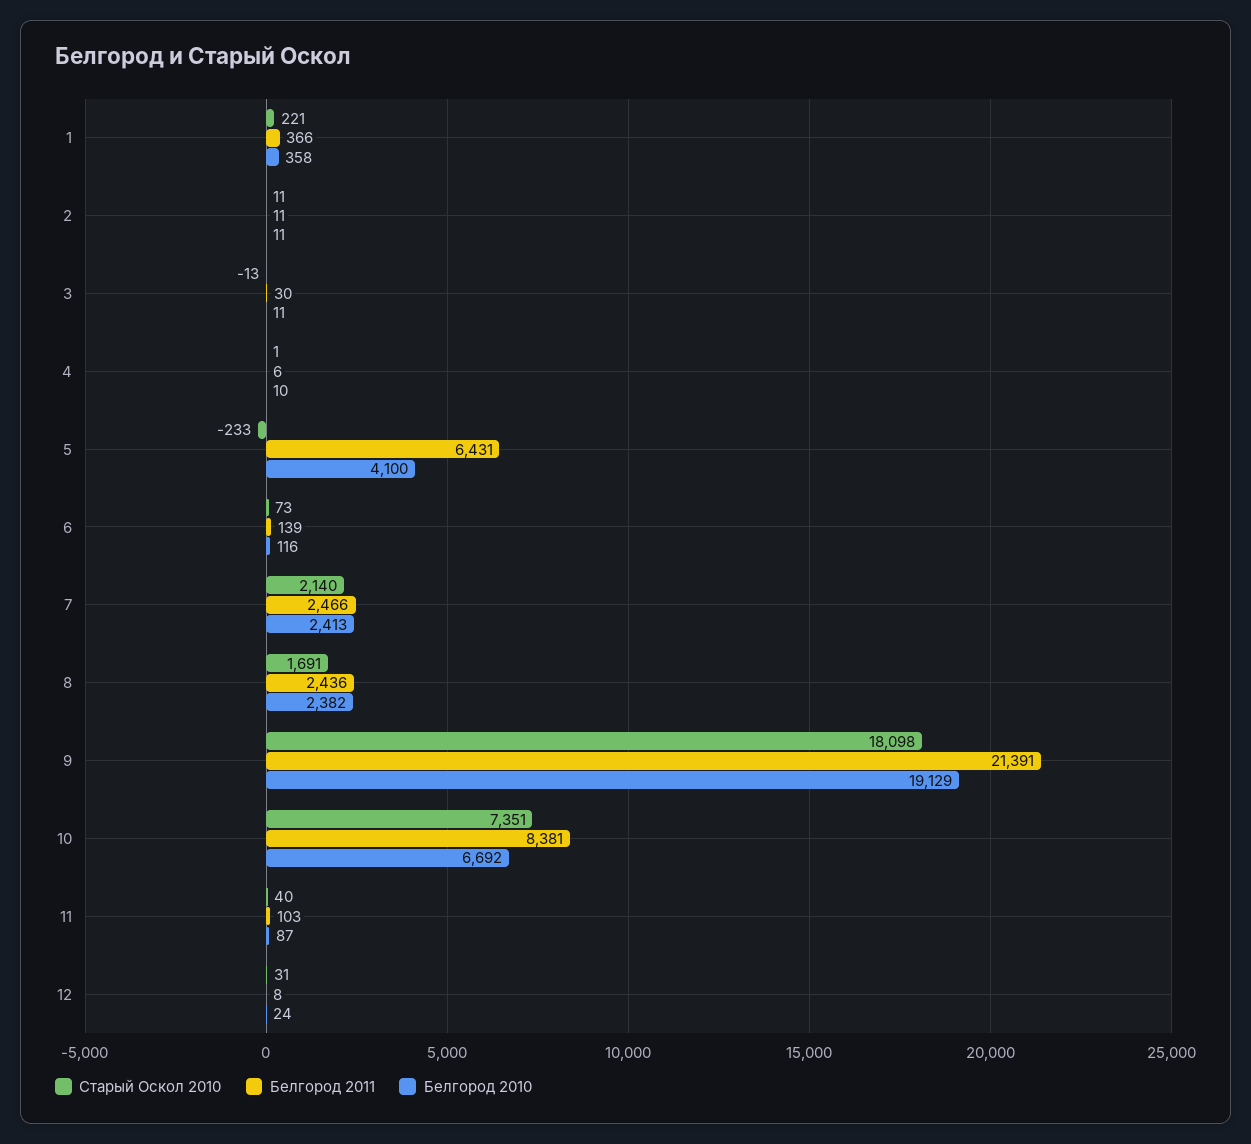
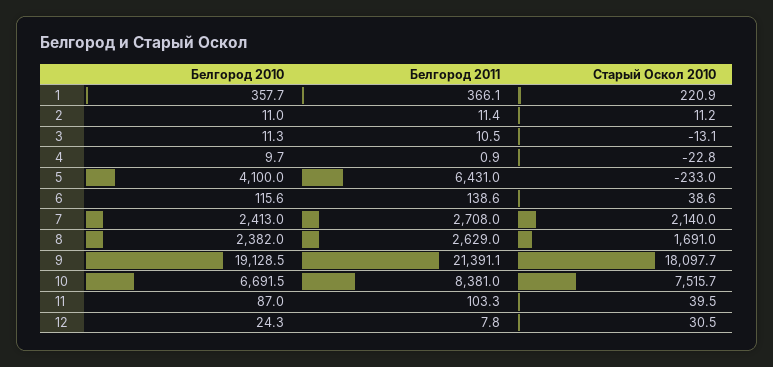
  {
    "Старый Оскол 2010": {
      "1": 220.9,
      "2": 11.2,
      "3": -13.1,
-     "4": 1,
+     "4": -22.8,
      "5": -233,
-     "6": 73,
+     "6": 38.6,
      "7": 2140,
      "8": 1691,
      "9": 18097.7,
-     "10": 7351,
+     "10": 7515.7,
      "11": 39.5,
      "12": 30.5
    },
    "Белгород 2011": {
      "1": 366.1,
      "2": 11.4,
-     "3": 30,
+     "3": 10.5,
-     "4": 6,
+     "4": 0.9,
      "5": 6431,
      "6": 138.6,
-     "7": 2466,
+     "7": 2708,
-     "8": 2436,
+     "8": 2629,
      "9": 21391.1,
      "10": 8381,
      "11": 103.3,
      "12": 7.8
    },
    "Белгород 2010": {
      "1": 357.7,
      "2": 11,
      "3": 11.3,
      "4": 9.7,
      "5": 4100,
      "6": 115.6,
      "7": 2413,
      "8": 2382,
      "9": 19128.5,
      "10": 6691.5,
      "11": 87,
      "12": 24.3
    }
  }

